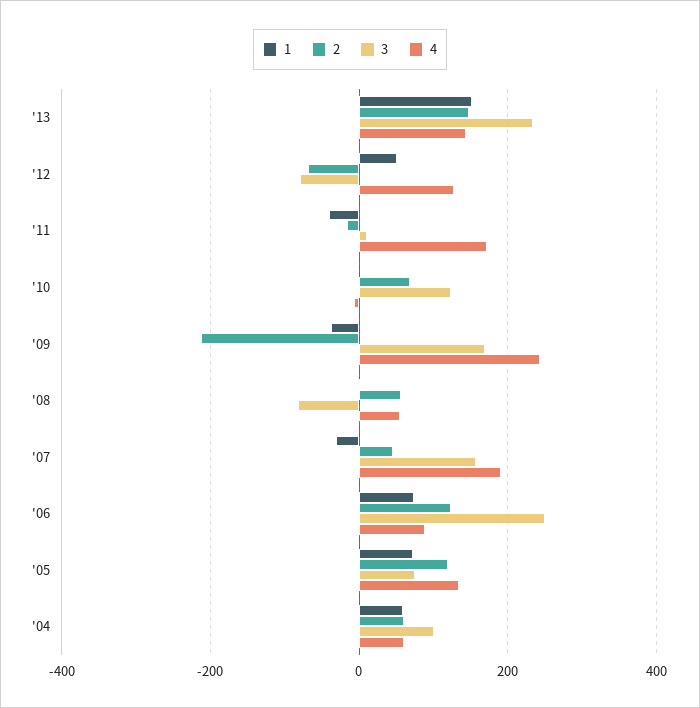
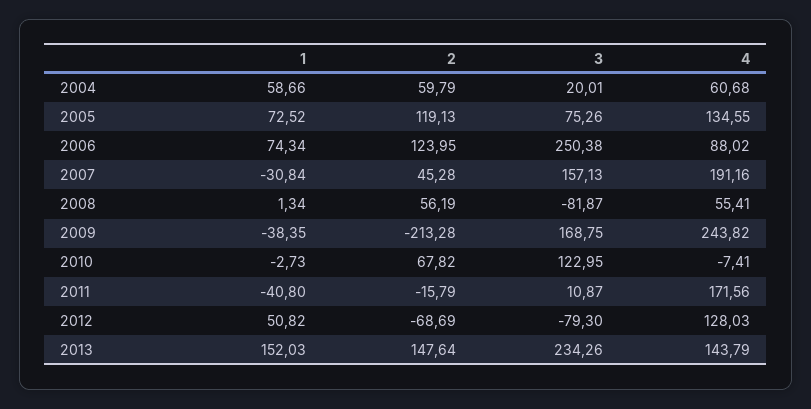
  {
    "1": {
      "'13": 152.03,
      "'12": 50.82,
      "'11": -40.8,
      "'10": -2.73,
      "'09": -38.35,
      "'08": 1.34,
      "'07": -30.84,
      "'06": 74.34,
      "'05": 72.52,
      "'04": 58.66
    },
    "2": {
      "'13": 147.64,
      "'12": -68.69,
      "'11": -15.79,
      "'10": 67.82,
      "'09": -213.28,
      "'08": 56.19,
      "'07": 45.28,
      "'06": 123.95,
      "'05": 119.13,
      "'04": 59.79
    },
    "3": {
      "'13": 234.26,
      "'12": -79.3,
      "'11": 10.87,
      "'10": 122.95,
      "'09": 168.75,
      "'08": -81.87,
      "'07": 157.13,
      "'06": 250.38,
      "'05": 75.26,
-     "'04": 100
+     "'04": 20.01
    },
    "4": {
      "'13": 143.79,
      "'12": 128.03,
      "'11": 171.56,
      "'10": -7.41,
      "'09": 243.82,
      "'08": 55.41,
      "'07": 191.16,
      "'06": 88.02,
      "'05": 134.55,
      "'04": 60.68
    }
  }

